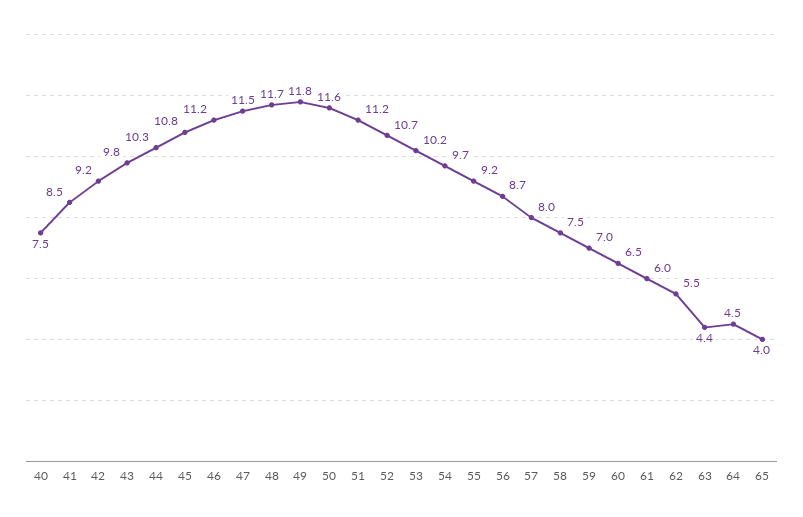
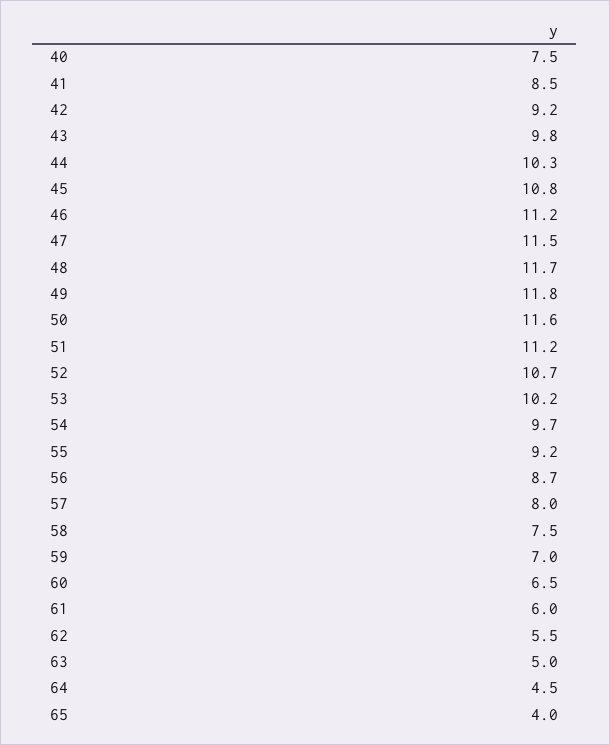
  {
    "40": 7.5,
    "41": 8.5,
    "42": 9.2,
    "43": 9.8,
    "44": 10.3,
    "45": 10.8,
    "46": 11.2,
    "47": 11.5,
    "48": 11.7,
    "49": 11.8,
    "50": 11.6,
    "51": 11.2,
    "52": 10.7,
    "53": 10.2,
    "54": 9.7,
    "55": 9.2,
    "56": 8.7,
    "57": 8,
    "58": 7.5,
    "59": 7,
    "60": 6.5,
    "61": 6,
    "62": 5.5,
-   "63": 4.4,
+   "63": 5,
    "64": 4.5,
    "65": 4
  }

